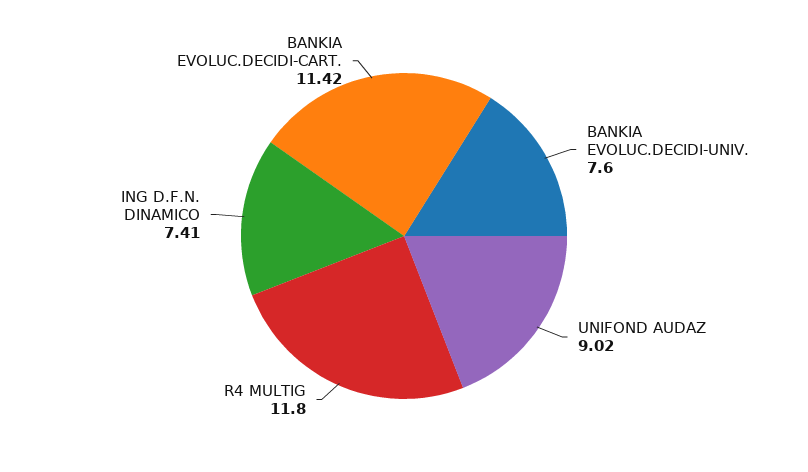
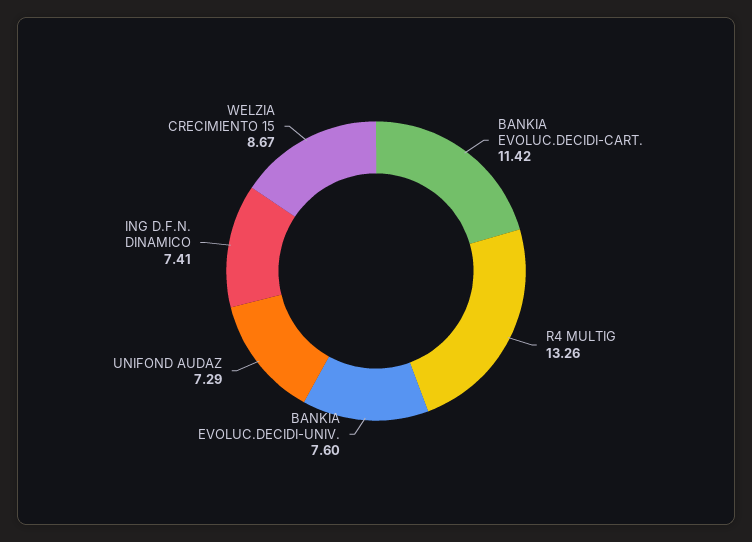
  {
    "BANKIA EVOLUC.DECIDI-UNIV.": 7.6,
-   "UNIFOND AUDAZ": 9.02,
+   "UNIFOND AUDAZ": 7.29,
-   "R4 MULTIG": 11.8,
+   "R4 MULTIG": 13.26,
    "ING D.F.N. DINAMICO": 7.41,
-   "BANKIA EVOLUC.DECIDI-CART.": 11.42
+   "BANKIA EVOLUC.DECIDI-CART.": 11.42,
+   "WELZIA CRECIMIENTO 15": 8.67
  }

